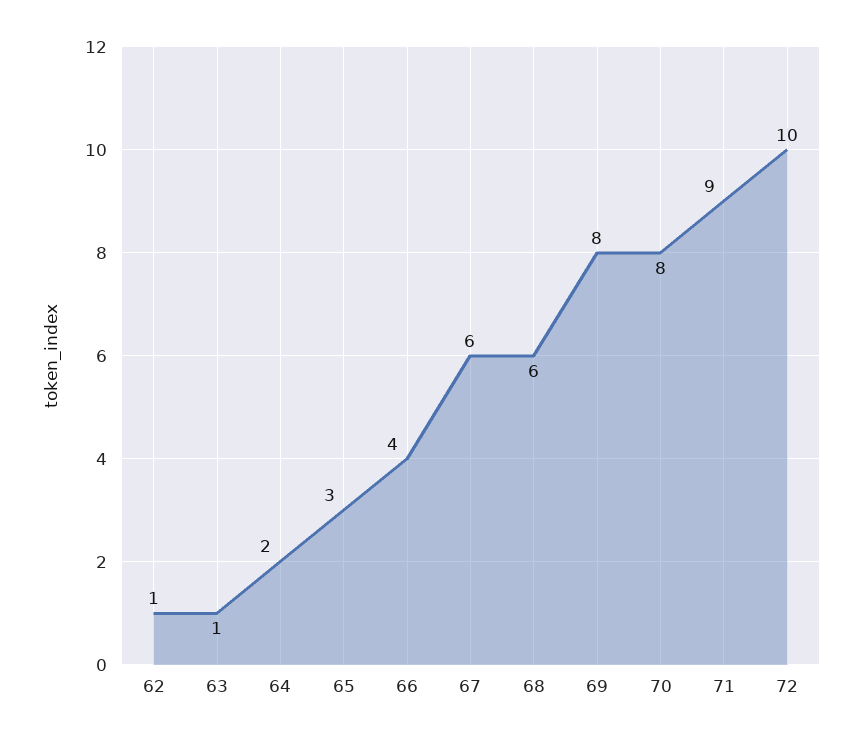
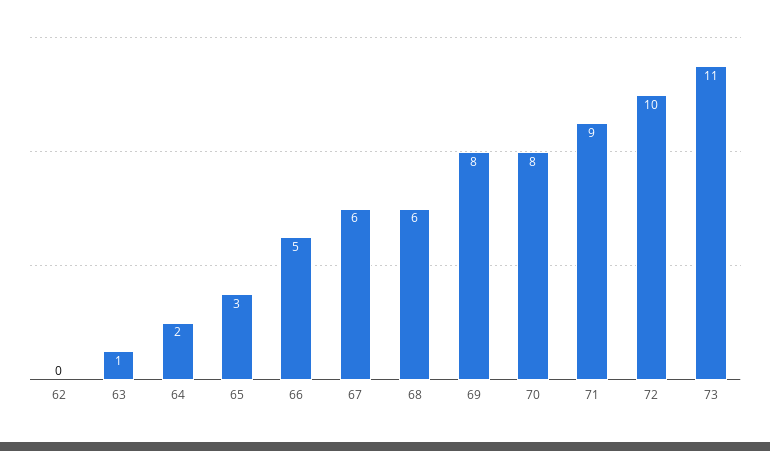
  {
-   "62": 1,
+   "62": 0,
    "63": 1,
    "64": 2,
    "65": 3,
-   "66": 4,
+   "66": 5,
    "67": 6,
    "68": 6,
    "69": 8,
    "70": 8,
    "71": 9,
-   "72": 10
+   "72": 10,
+   "73": 11
  }

